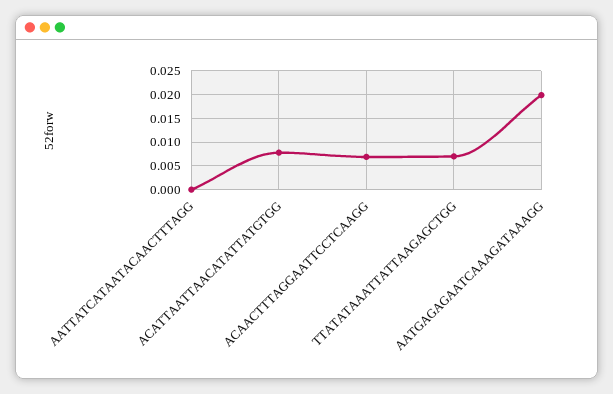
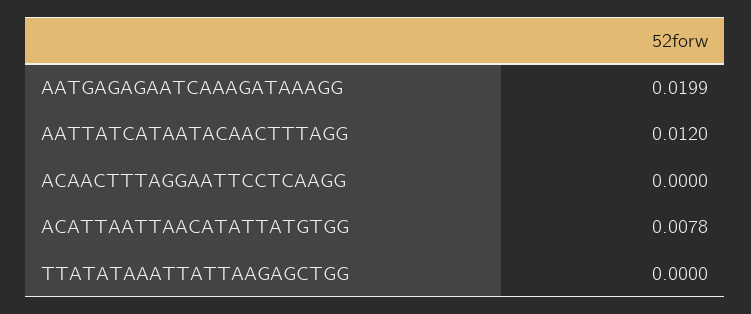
  {
-   "AATTATCATAATACAACTTTAGG": 0,
+   "AATTATCATAATACAACTTTAGG": 0.012,
    "ACATTAATTAACATATTATGTGG": 0.0078,
-   "ACAACTTTAGGAATTCCTCAAGG": 0.0075,
+   "ACAACTTTAGGAATTCCTCAAGG": 0,
-   "TTATATAAATTATTAAGAGCTGG": 0.0075,
+   "TTATATAAATTATTAAGAGCTGG": 0,
    "AATGAGAGAATCAAAGATAAAGG": 0.0199
  }

